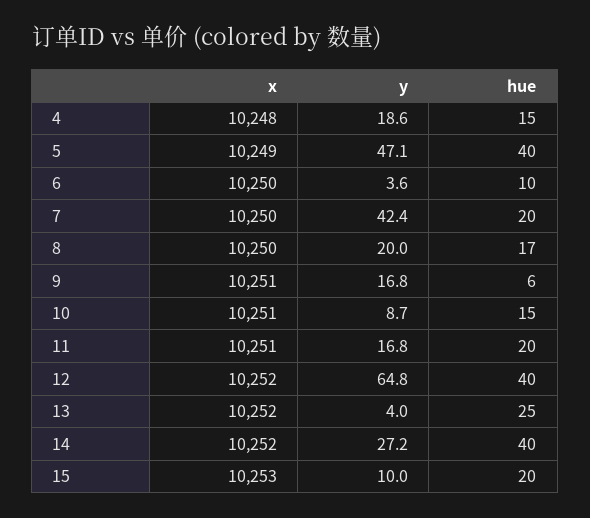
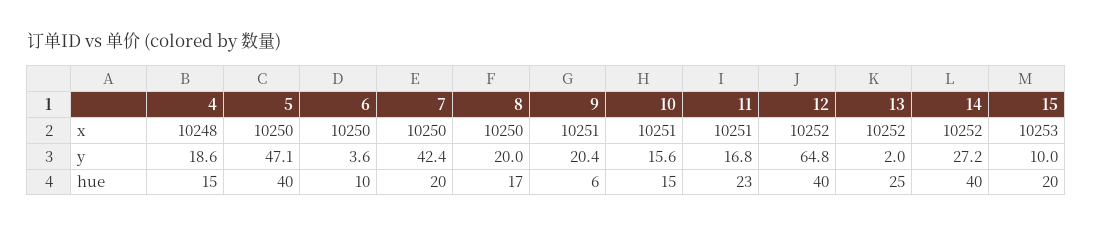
  {
    "x": {
      "4": 10248,
-     "5": 10249,
+     "5": 10250,
      "6": 10250,
      "7": 10250,
      "8": 10250,
      "9": 10251,
      "10": 10251,
      "11": 10251,
      "12": 10252,
      "13": 10252,
      "14": 10252,
      "15": 10253
    },
    "y": {
      "4": 18.6,
      "5": 47.1,
      "6": 3.6,
      "7": 42.4,
      "8": 20,
-     "9": 16.8,
+     "9": 20.4,
-     "10": 8.7,
+     "10": 15.6,
      "11": 16.8,
      "12": 64.8,
-     "13": 4,
+     "13": 2,
      "14": 27.2,
      "15": 10
    },
    "hue": {
      "4": 15,
      "5": 40,
      "6": 10,
      "7": 20,
      "8": 17,
      "9": 6,
      "10": 15,
-     "11": 20,
+     "11": 23,
      "12": 40,
      "13": 25,
      "14": 40,
      "15": 20
    }
  }

